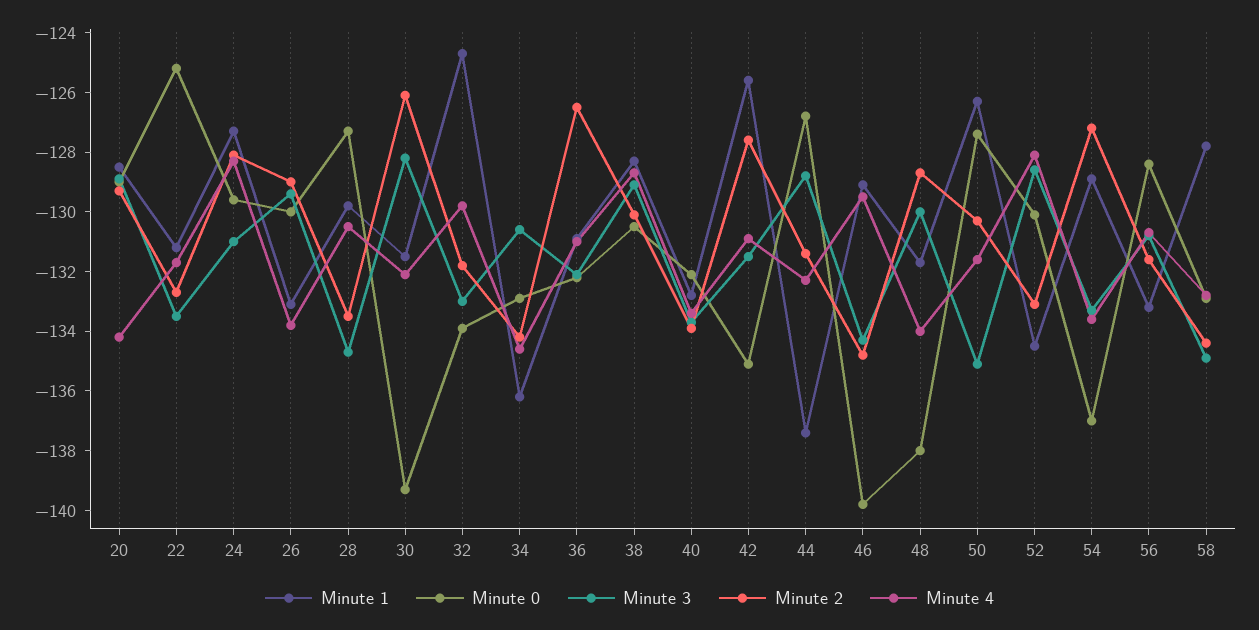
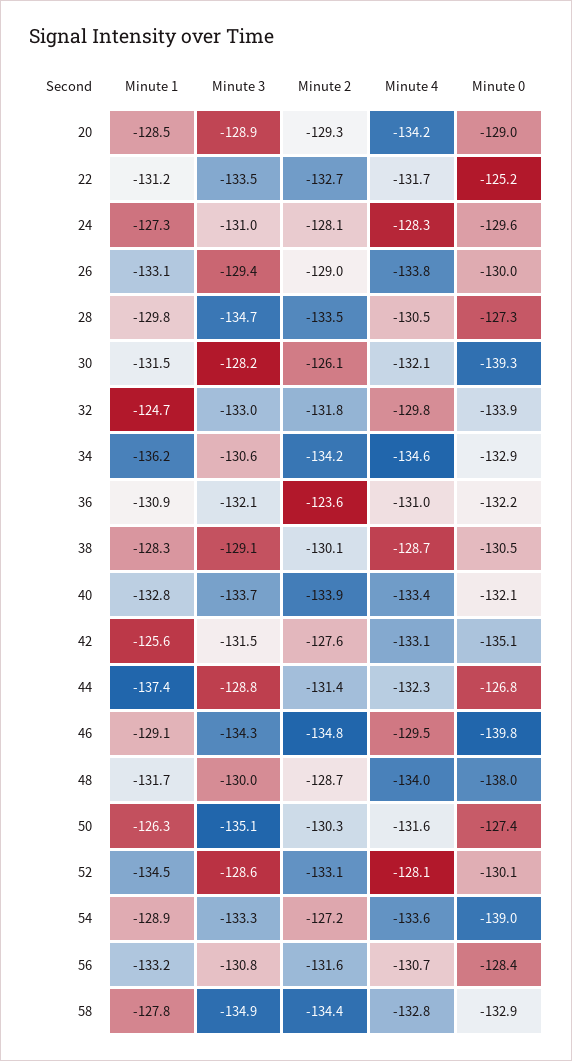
  {
    "Minute 1": {
      "20": -128.5,
      "22": -131.2,
      "24": -127.3,
      "26": -133.1,
      "28": -129.8,
      "30": -131.5,
      "32": -124.7,
      "34": -136.2,
      "36": -130.9,
      "38": -128.3,
      "40": -132.8,
      "42": -125.6,
      "44": -137.4,
      "46": -129.1,
      "48": -131.7,
      "50": -126.3,
      "52": -134.5,
      "54": -128.9,
      "56": -133.2,
      "58": -127.8
    },
    "Minute 0": {
      "20": -129,
      "22": -125.2,
      "24": -129.6,
      "26": -130,
      "28": -127.3,
      "30": -139.3,
      "32": -133.9,
      "34": -132.9,
      "36": -132.2,
      "38": -130.5,
      "40": -132.1,
      "42": -135.1,
      "44": -126.8,
      "46": -139.8,
      "48": -138,
      "50": -127.4,
      "52": -130.1,
-     "54": -137,
+     "54": -139,
      "56": -128.4,
      "58": -132.9
    },
    "Minute 3": {
      "20": -128.9,
      "22": -133.5,
      "24": -131,
      "26": -129.4,
      "28": -134.7,
      "30": -128.2,
      "32": -133,
      "34": -130.6,
      "36": -132.1,
      "38": -129.1,
      "40": -133.7,
      "42": -131.5,
      "44": -128.8,
      "46": -134.3,
      "48": -130,
      "50": -135.1,
      "52": -128.6,
      "54": -133.3,
      "56": -130.8,
      "58": -134.9
    },
    "Minute 2": {
      "20": -129.3,
      "22": -132.7,
      "24": -128.1,
      "26": -129,
      "28": -133.5,
      "30": -126.1,
      "32": -131.8,
      "34": -134.2,
-     "36": -126.5,
+     "36": -123.6,
      "38": -130.1,
      "40": -133.9,
      "42": -127.6,
      "44": -131.4,
      "46": -134.8,
      "48": -128.7,
      "50": -130.3,
      "52": -133.1,
      "54": -127.2,
      "56": -131.6,
      "58": -134.4
    },
    "Minute 4": {
      "20": -134.2,
      "22": -131.7,
      "24": -128.3,
      "26": -133.8,
      "28": -130.5,
      "30": -132.1,
      "32": -129.8,
      "34": -134.6,
      "36": -131,
      "38": -128.7,
      "40": -133.4,
-     "42": -131,
+     "42": -133.1,
      "44": -132.3,
      "46": -129.5,
      "48": -134,
      "50": -131.6,
      "52": -128.1,
      "54": -133.6,
      "56": -130.7,
      "58": -132.8
    }
  }

